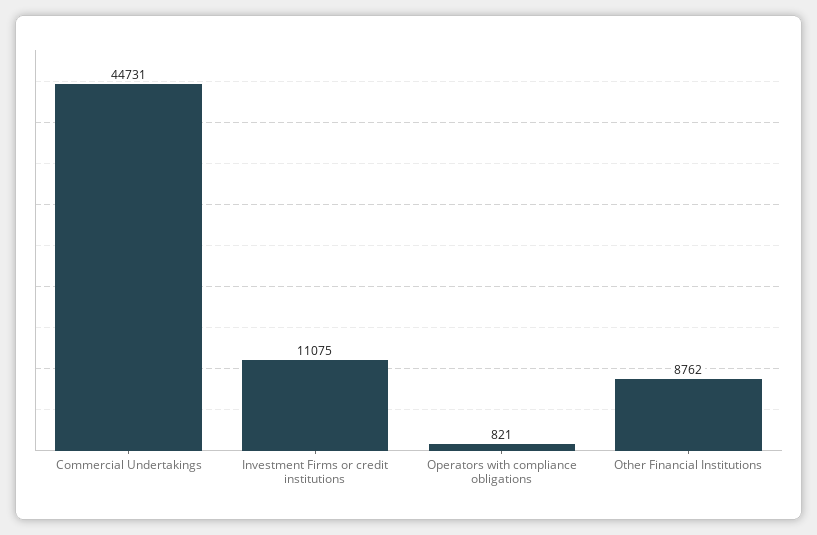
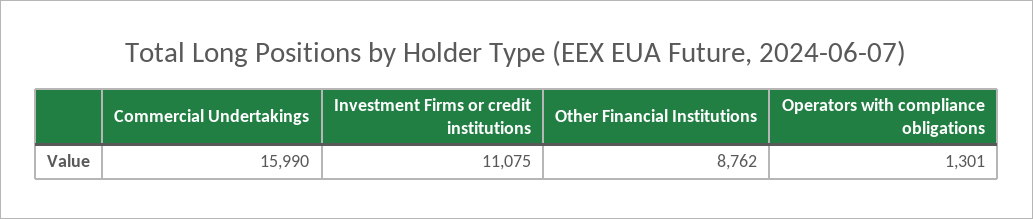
  {
-   "Commercial Undertakings": 44731,
+   "Commercial Undertakings": 15990,
    "Investment Firms or credit institutions": 11075,
-   "Operators with compliance obligations": 821,
+   "Operators with compliance obligations": 1301,
    "Other Financial Institutions": 8762
  }

